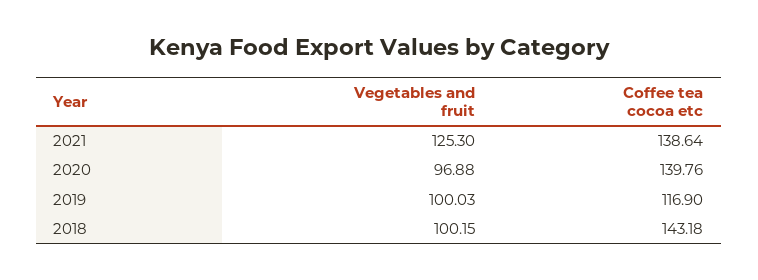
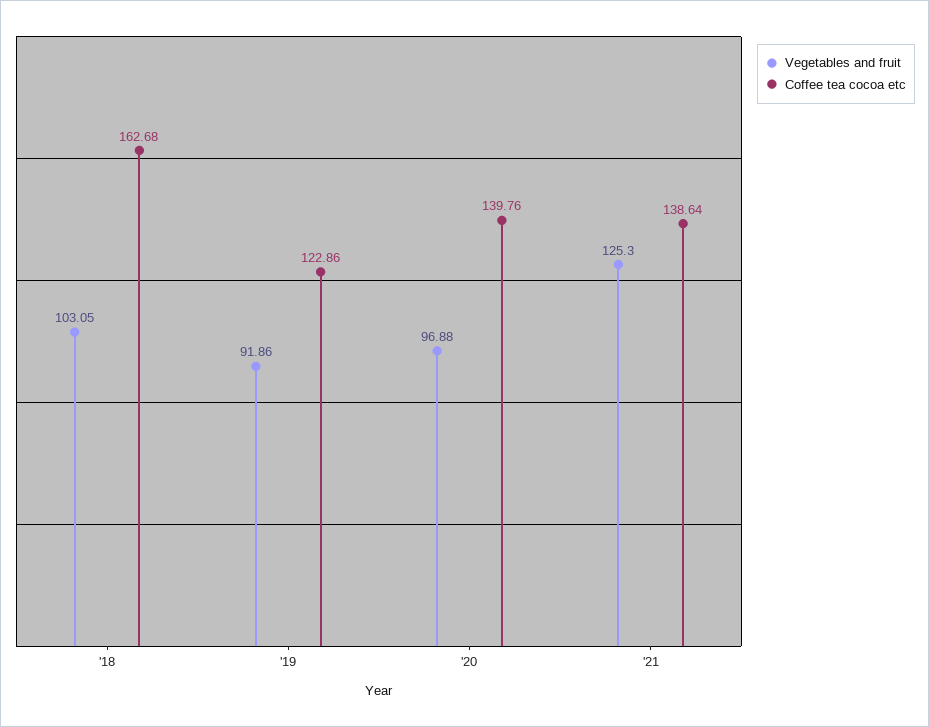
  {
    "Vegetables and fruit": {
      "2021": 125.3,
      "2020": 96.88,
-     "2019": 100.03,
+     "2019": 91.86,
-     "2018": 100.15
+     "2018": 103.05
    },
    "Coffee tea cocoa etc": {
      "2021": 138.64,
      "2020": 139.76,
-     "2019": 116.9,
+     "2019": 122.86,
-     "2018": 143.18
+     "2018": 162.68
    }
  }

